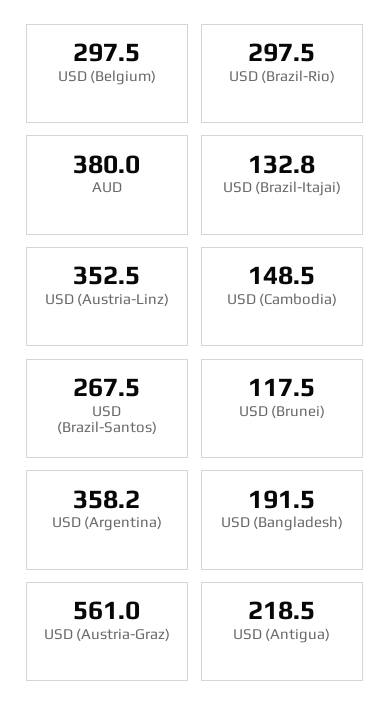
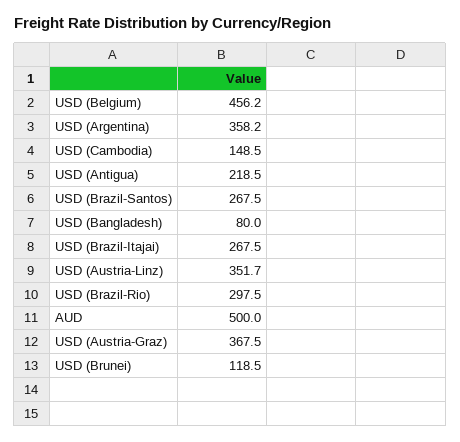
  {
-   "USD (Belgium)": 297.5,
+   "USD (Belgium)": 456.2,
    "USD (Brazil-Rio)": 297.5,
-   "AUD": 380,
+   "AUD": 500,
-   "USD (Brazil-Itajai)": 132.8,
+   "USD (Brazil-Itajai)": 267.5,
-   "USD (Austria-Linz)": 352.5,
+   "USD (Austria-Linz)": 351.7,
    "USD (Cambodia)": 148.5,
    "USD (Brazil-Santos)": 267.5,
-   "USD (Brunei)": 117.5,
+   "USD (Brunei)": 118.5,
    "USD (Argentina)": 358.2,
-   "USD (Bangladesh)": 191.5,
+   "USD (Bangladesh)": 80,
-   "USD (Austria-Graz)": 561,
+   "USD (Austria-Graz)": 367.5,
    "USD (Antigua)": 218.5
  }

